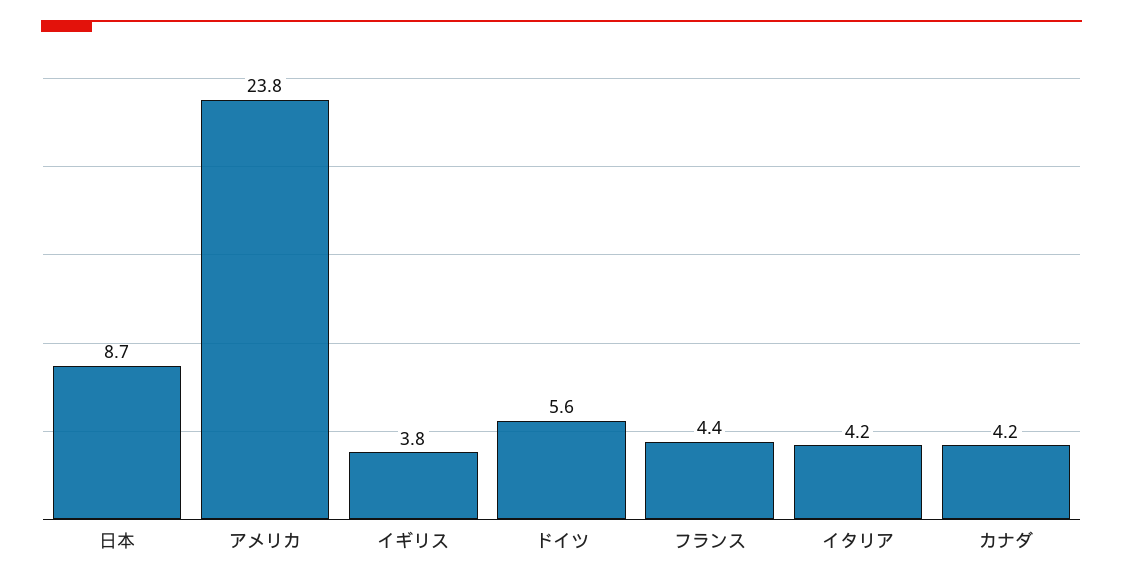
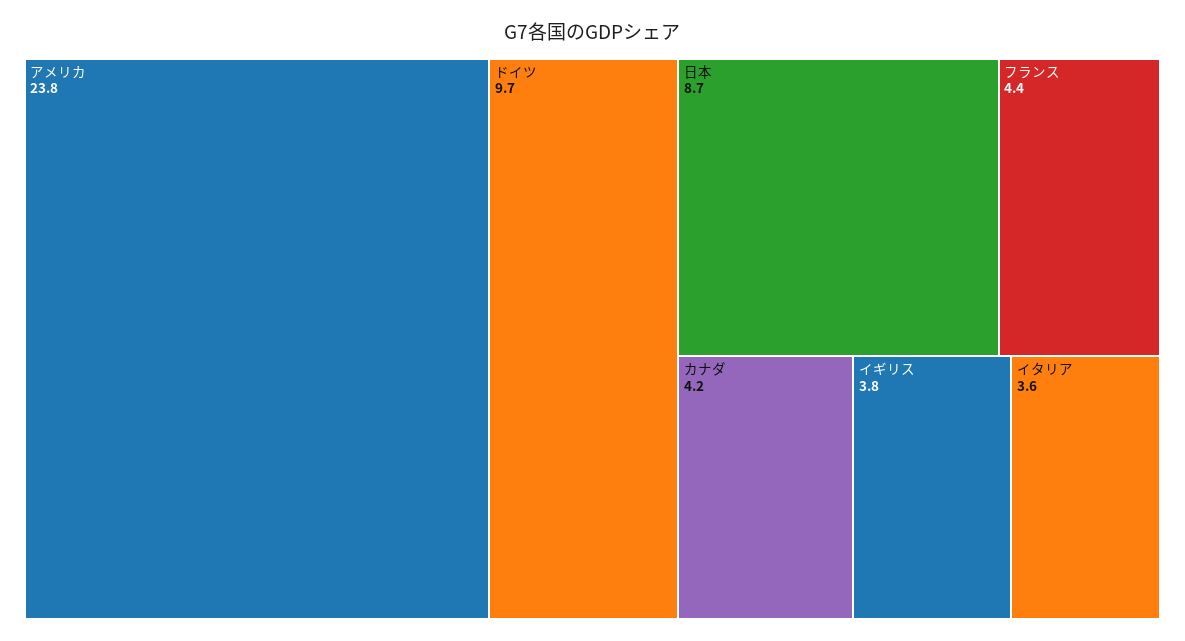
  {
    "日本": 8.7,
    "アメリカ": 23.8,
    "イギリス": 3.8,
-   "ドイツ": 5.6,
+   "ドイツ": 9.7,
    "フランス": 4.4,
-   "イタリア": 4.2,
+   "イタリア": 3.6,
    "カナダ": 4.2
  }

